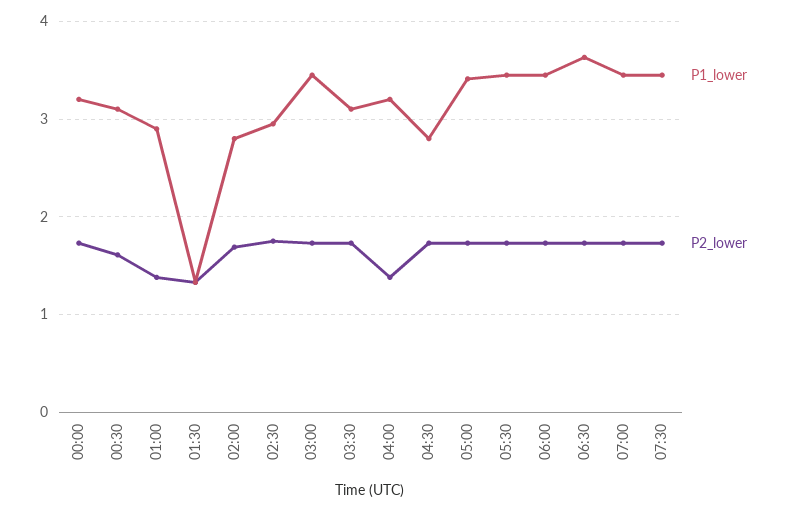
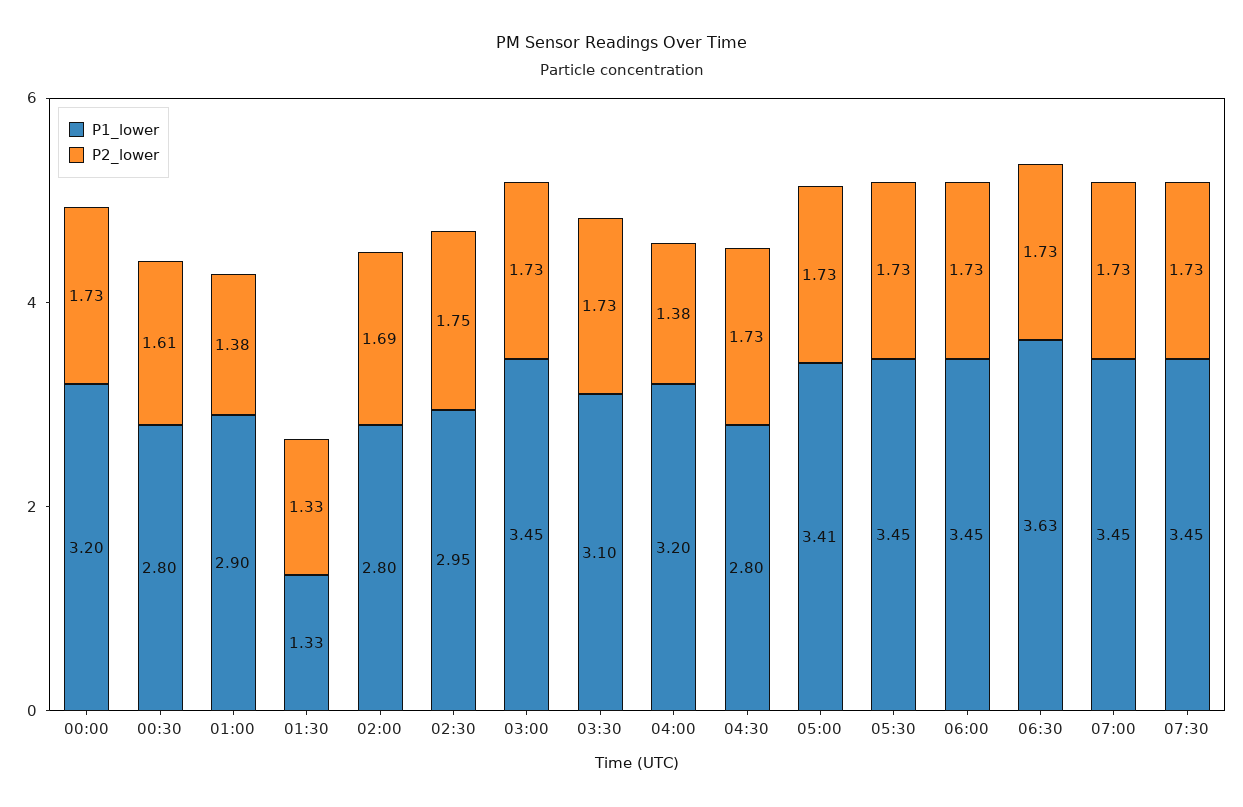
  {
    "P1_lower": {
      "00:00": 3.2,
-     "00:30": 3.1,
+     "00:30": 2.8,
      "01:00": 2.9,
      "01:30": 1.33,
      "02:00": 2.8,
      "02:30": 2.95,
      "03:00": 3.45,
      "03:30": 3.1,
      "04:00": 3.2,
      "04:30": 2.8,
      "05:00": 3.41,
      "05:30": 3.45,
      "06:00": 3.45,
      "06:30": 3.63,
      "07:00": 3.45,
      "07:30": 3.45
    },
    "P2_lower": {
      "00:00": 1.73,
      "00:30": 1.61,
      "01:00": 1.38,
      "01:30": 1.33,
      "02:00": 1.69,
      "02:30": 1.75,
      "03:00": 1.73,
      "03:30": 1.73,
      "04:00": 1.38,
      "04:30": 1.73,
      "05:00": 1.73,
      "05:30": 1.73,
      "06:00": 1.73,
      "06:30": 1.73,
      "07:00": 1.73,
      "07:30": 1.73
    }
  }

